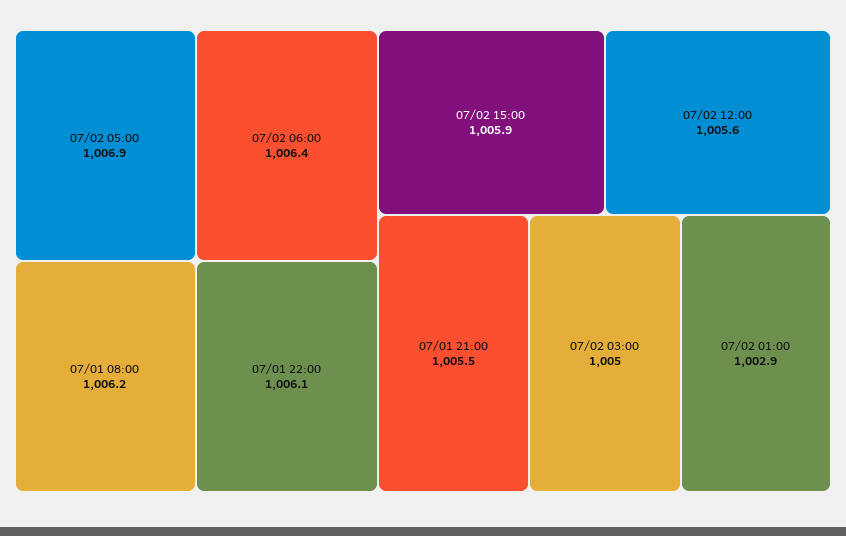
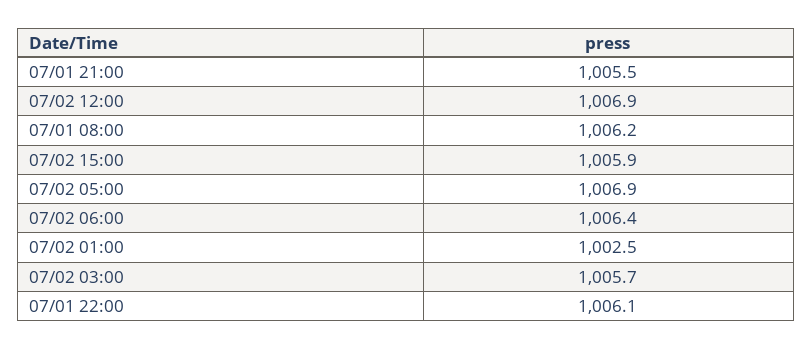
  {
    "07/02 05:00": 1006.9,
    "07/02 06:00": 1006.4,
    "07/01 08:00": 1006.2,
    "07/01 22:00": 1006.1,
    "07/02 15:00": 1005.9,
-   "07/02 12:00": 1005.6,
+   "07/02 12:00": 1006.9,
    "07/01 21:00": 1005.5,
-   "07/02 03:00": 1005,
+   "07/02 03:00": 1005.7,
-   "07/02 01:00": 1002.9
+   "07/02 01:00": 1002.5
  }

